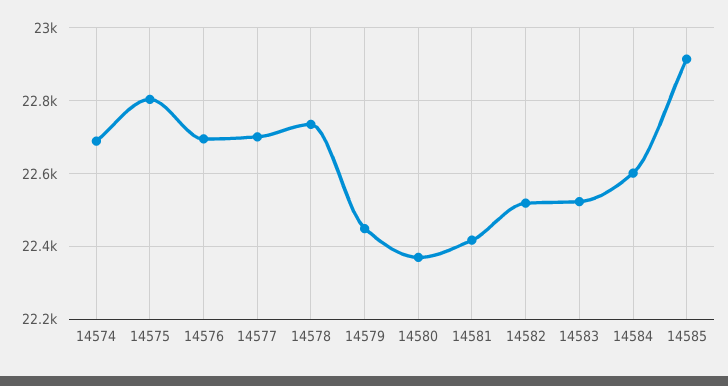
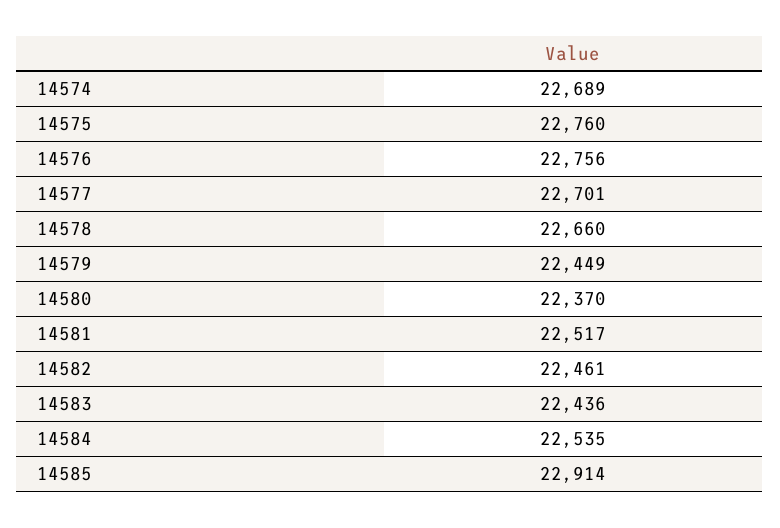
  {
    "14574": 22689,
-   "14575": 22800,
+   "14575": 22760,
-   "14576": 22700,
+   "14576": 22756,
    "14577": 22701,
-   "14578": 22740,
+   "14578": 22660,
    "14579": 22449,
    "14580": 22370,
-   "14581": 22420,
+   "14581": 22517,
-   "14582": 22520,
+   "14582": 22461,
-   "14583": 22520,
+   "14583": 22436,
-   "14584": 22600,
+   "14584": 22535,
    "14585": 22914
  }

